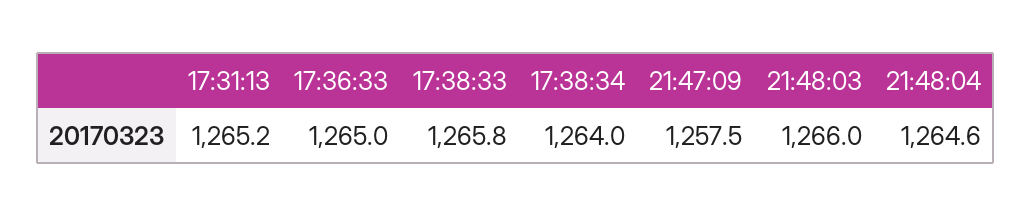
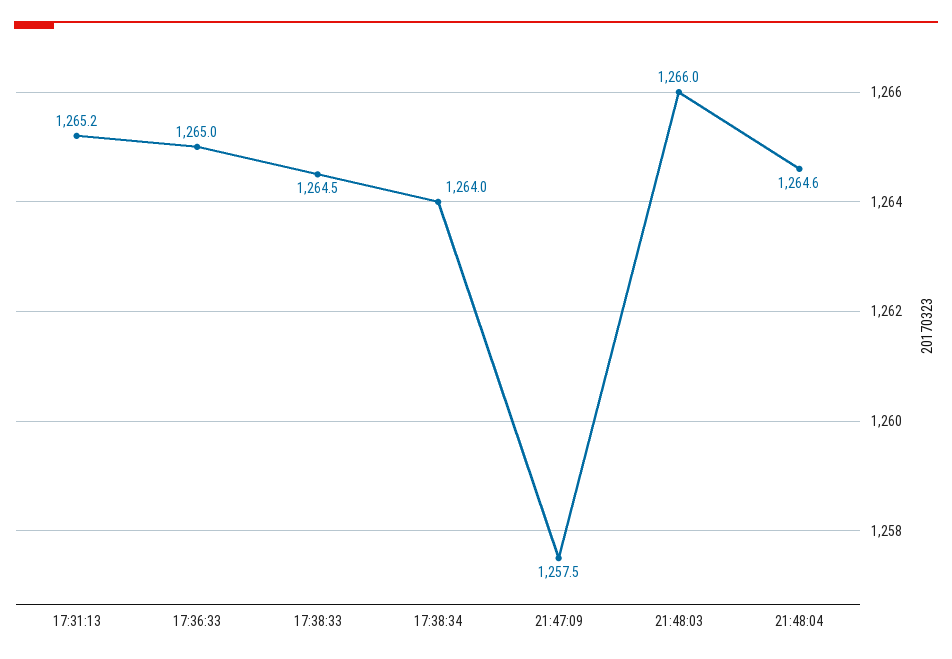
  {
    "17:31:13": 1265.2,
    "17:36:33": 1265,
-   "17:38:33": 1265.8,
+   "17:38:33": 1264.5,
    "17:38:34": 1264,
    "21:47:09": 1257.5,
    "21:48:03": 1266,
    "21:48:04": 1264.6
  }

